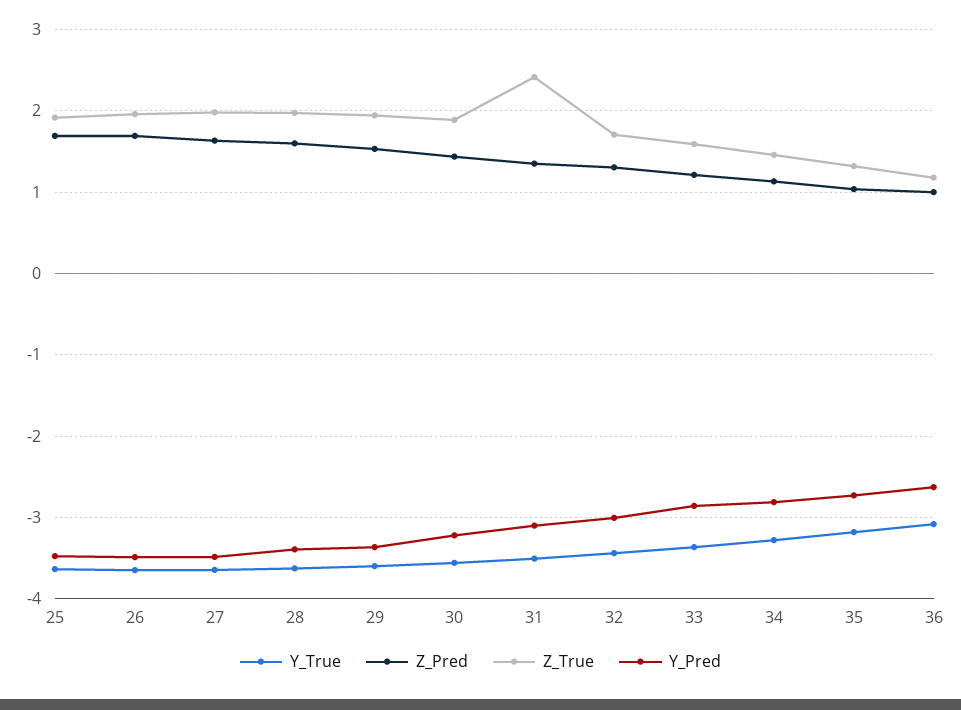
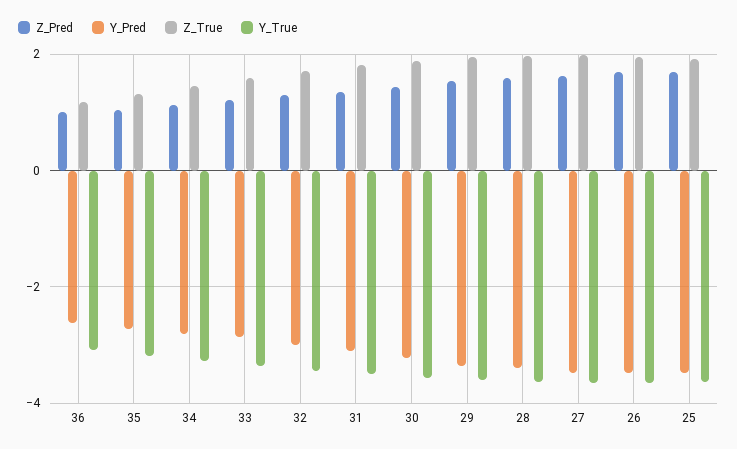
  {
    "Y_True": {
      "25": -3.6,
      "26": -3.6,
      "27": -3.6,
      "28": -3.6,
      "29": -3.6,
      "30": -3.6,
      "31": -3.5,
      "32": -3.4,
      "33": -3.4,
      "34": -3.3,
      "35": -3.2,
      "36": -3.1
    },
    "Z_Pred": {
      "25": 1.7,
      "26": 1.7,
      "27": 1.6,
      "28": 1.6,
      "29": 1.5,
      "30": 1.4,
      "31": 1.4,
      "32": 1.3,
      "33": 1.2,
      "34": 1.1,
      "35": 1,
      "36": 1
    },
    "Z_True": {
      "25": 1.9,
      "26": 2,
      "27": 2,
      "28": 2,
      "29": 1.9,
      "30": 1.9,
-     "31": 2.4,
+     "31": 1.8,
      "32": 1.7,
      "33": 1.6,
      "34": 1.5,
      "35": 1.3,
      "36": 1.2
    },
    "Y_Pred": {
      "25": -3.5,
      "26": -3.5,
      "27": -3.5,
      "28": -3.4,
      "29": -3.4,
      "30": -3.2,
      "31": -3.1,
      "32": -3,
      "33": -2.9,
      "34": -2.8,
      "35": -2.7,
      "36": -2.6
    }
  }

